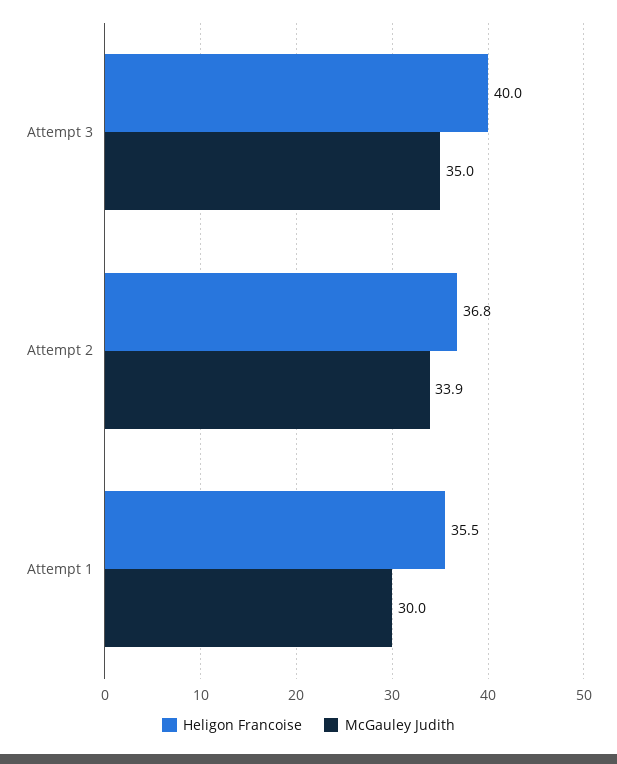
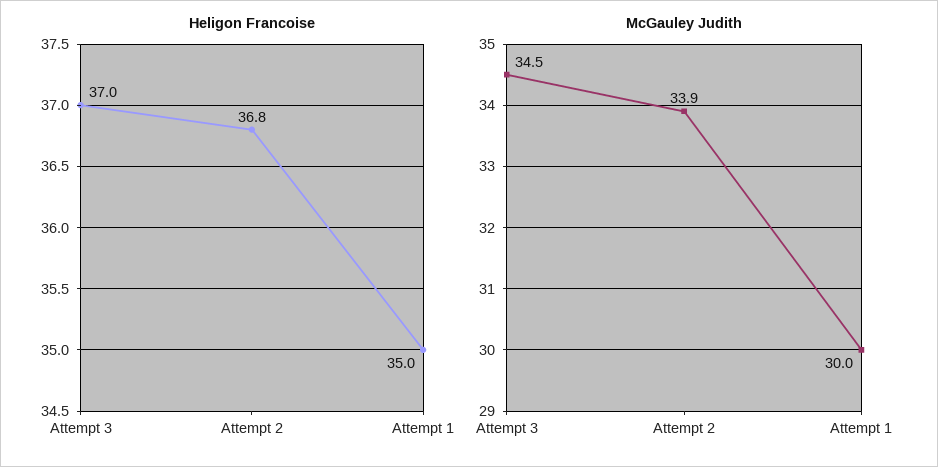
  {
    "Heligon Francoise": {
-     "Attempt 3": 40,
+     "Attempt 3": 37,
      "Attempt 2": 36.8,
-     "Attempt 1": 35.5
+     "Attempt 1": 35
    },
    "McGauley Judith": {
-     "Attempt 3": 35,
+     "Attempt 3": 34.5,
      "Attempt 2": 33.9,
      "Attempt 1": 30
    }
  }

